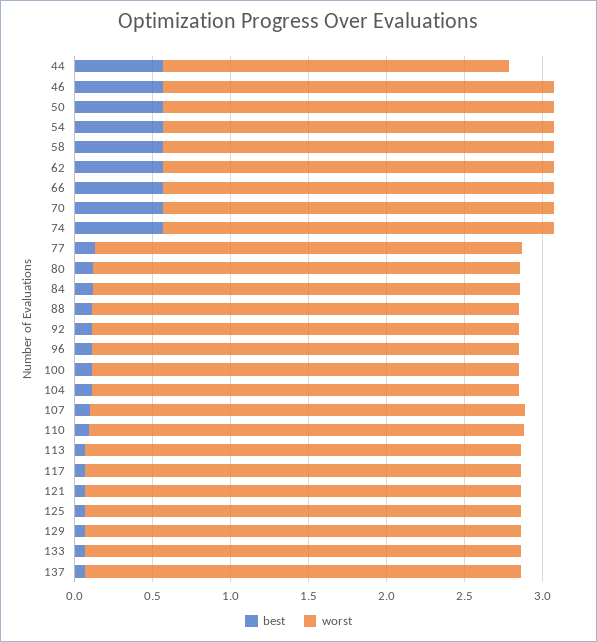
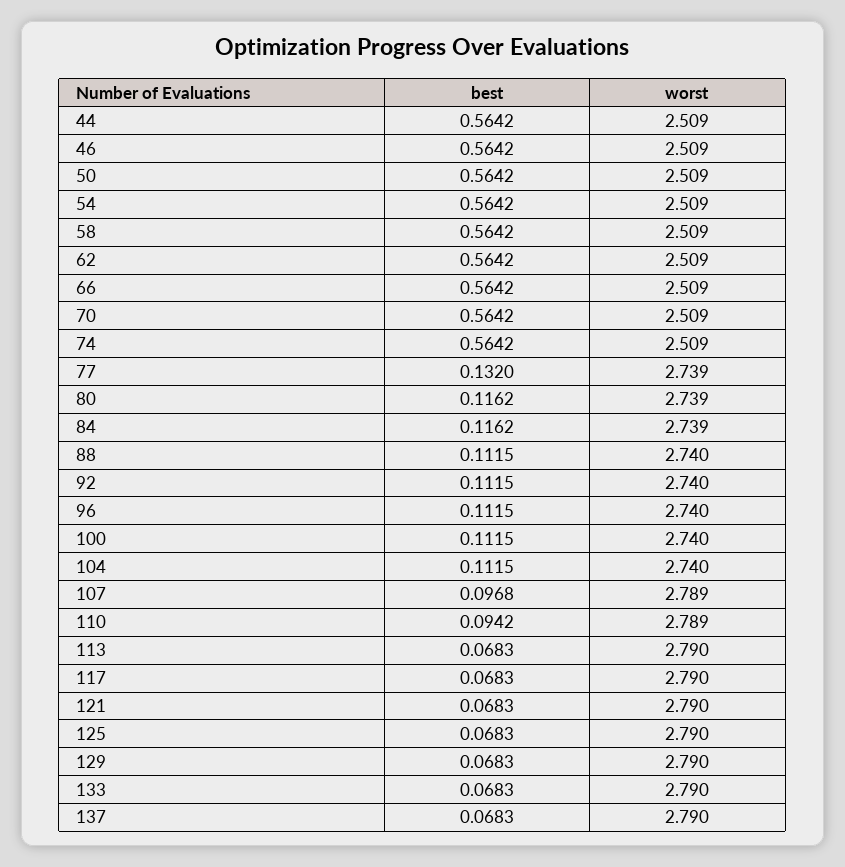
  {
    "best": {
      "44": 0.5642,
      "46": 0.5642,
      "50": 0.5642,
      "54": 0.5642,
      "58": 0.5642,
      "62": 0.5642,
      "66": 0.5642,
      "70": 0.5642,
      "74": 0.5642,
      "77": 0.132,
      "80": 0.1162,
      "84": 0.1162,
      "88": 0.1115,
      "92": 0.1115,
      "96": 0.1115,
      "100": 0.1115,
      "104": 0.1115,
      "107": 0.0968,
      "110": 0.0942,
      "113": 0.0683,
      "117": 0.0683,
      "121": 0.0683,
      "125": 0.0683,
      "129": 0.0683,
      "133": 0.0683,
      "137": 0.0683
    },
    "worst": {
-     "44": 2.2,
+     "44": 2.509,
      "46": 2.509,
      "50": 2.509,
      "54": 2.509,
      "58": 2.509,
      "62": 2.509,
      "66": 2.509,
      "70": 2.509,
      "74": 2.509,
      "77": 2.739,
      "80": 2.739,
      "84": 2.739,
      "88": 2.74,
      "92": 2.74,
      "96": 2.74,
      "100": 2.74,
      "104": 2.74,
      "107": 2.789,
      "110": 2.789,
      "113": 2.79,
      "117": 2.79,
      "121": 2.79,
      "125": 2.79,
      "129": 2.79,
      "133": 2.79,
      "137": 2.79
    }
  }

